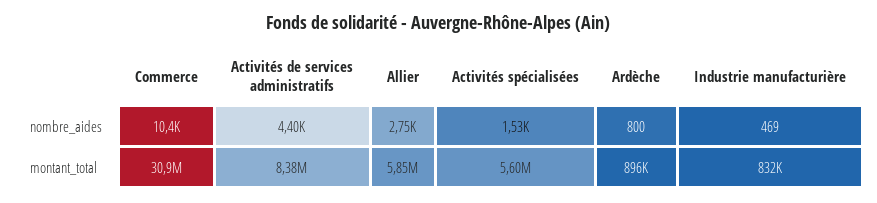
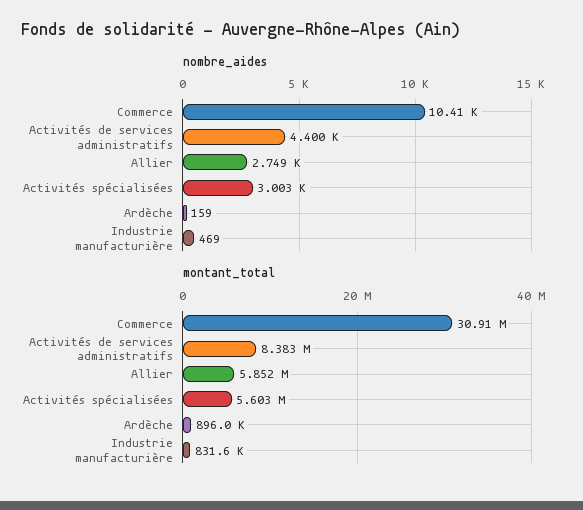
  {
    "nombre_aides": {
      "Commerce": 10410,
      "Activités de services administratifs": 4400,
      "Allier": 2749,
-     "Activités spécialisées": 1530,
+     "Activités spécialisées": 3003,
-     "Ardèche": 800,
+     "Ardèche": 159,
      "Industrie manufacturière": 469
    },
    "montant_total": {
      "Commerce": 30910000,
      "Activités de services administratifs": 8383000,
      "Allier": 5852000,
      "Activités spécialisées": 5603000,
      "Ardèche": 896000,
      "Industrie manufacturière": 831600
    }
  }

